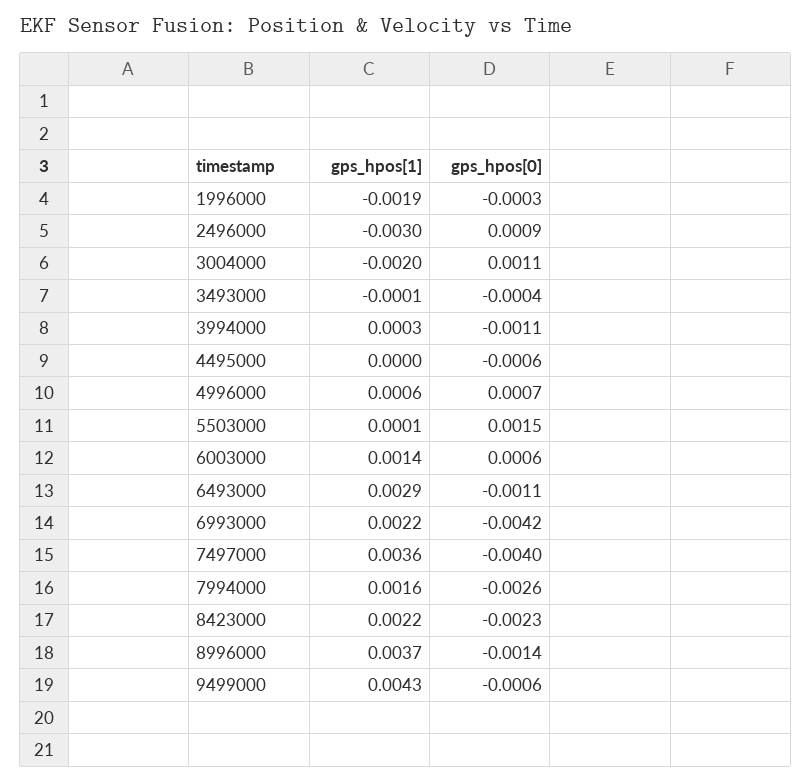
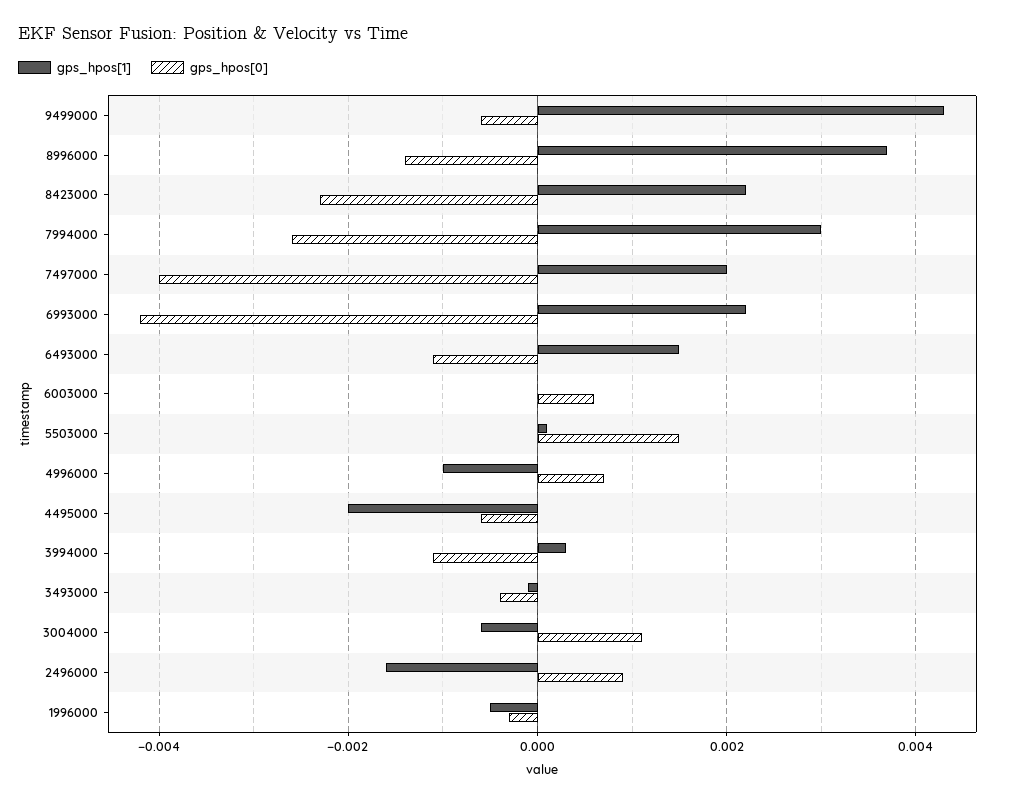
  {
    "gps_hpos[1]": {
-     "1996000": -0.0019,
+     "1996000": -0.0005,
-     "2496000": -0.003,
+     "2496000": -0.0015,
-     "3004000": -0.002,
+     "3004000": -0.0005,
      "3493000": -0.0001,
      "3994000": 0.0003,
-     "4495000": 0,
+     "4495000": -0.002,
-     "4996000": 0.0006,
+     "4996000": -0.001,
      "5503000": 0.0001,
-     "6003000": 0.0014,
+     "6003000": 0,
-     "6493000": 0.0029,
+     "6493000": 0.0015,
      "6993000": 0.0022,
-     "7497000": 0.0036,
+     "7497000": 0.002,
-     "7994000": 0.0016,
+     "7994000": 0.003,
      "8423000": 0.0022,
      "8996000": 0.0037,
      "9499000": 0.0043
    },
    "gps_hpos[0]": {
      "1996000": -0.0003,
      "2496000": 0.0009,
      "3004000": 0.0011,
      "3493000": -0.0004,
      "3994000": -0.0011,
      "4495000": -0.0006,
      "4996000": 0.0007,
      "5503000": 0.0015,
      "6003000": 0.0006,
      "6493000": -0.0011,
      "6993000": -0.0042,
      "7497000": -0.004,
      "7994000": -0.0026,
      "8423000": -0.0023,
      "8996000": -0.0014,
      "9499000": -0.0006
    }
  }

